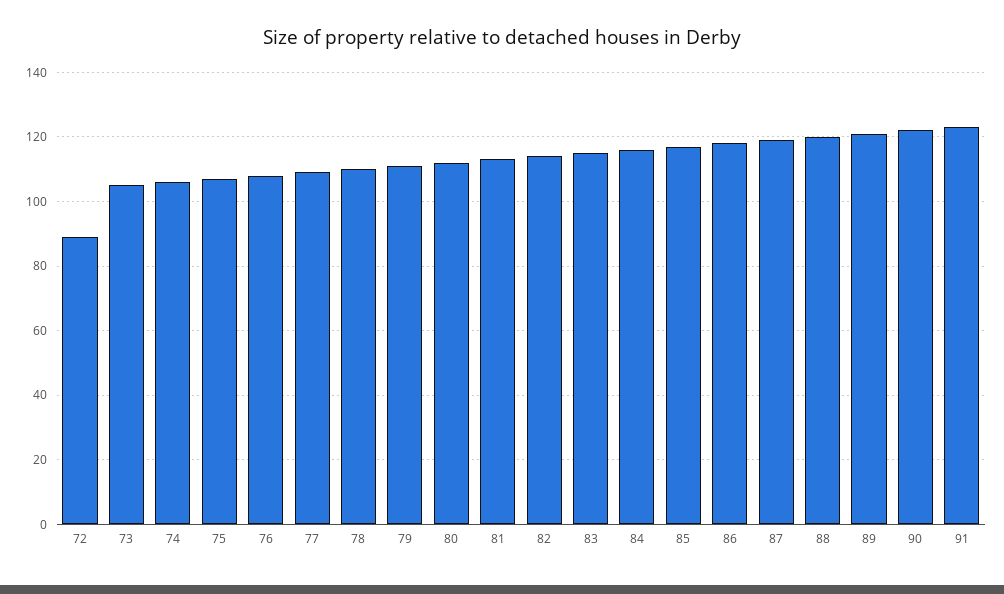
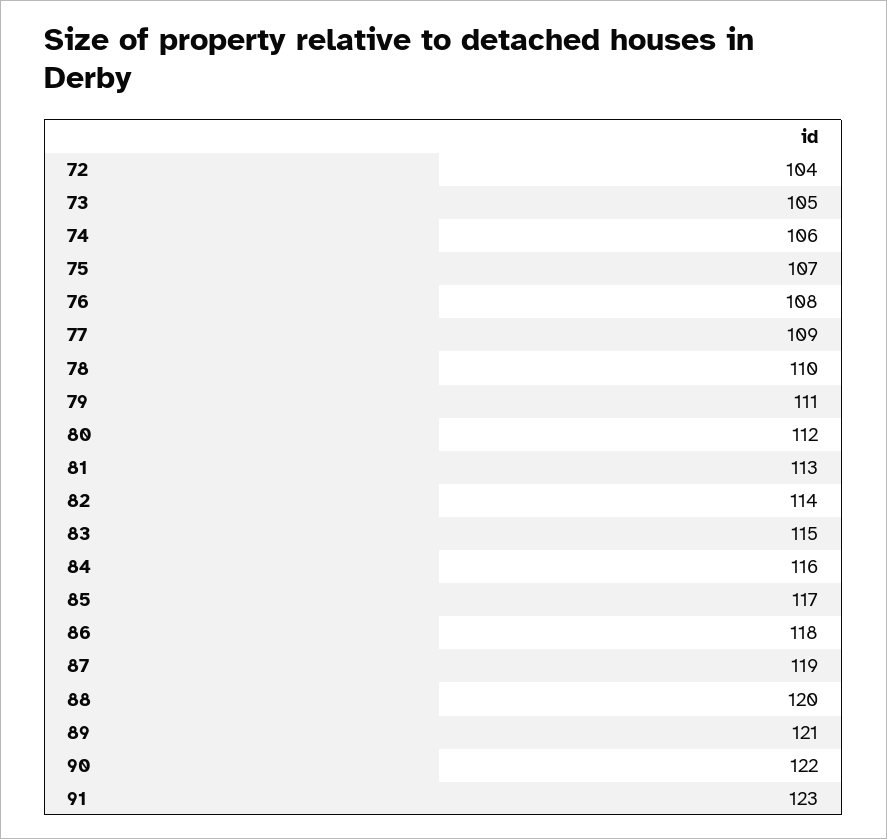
  {
-   "72": 90,
+   "72": 104,
    "73": 105,
    "74": 106,
    "75": 107,
    "76": 108,
    "77": 109,
    "78": 110,
    "79": 111,
    "80": 112,
    "81": 113,
    "82": 114,
    "83": 115,
    "84": 116,
    "85": 117,
    "86": 118,
    "87": 119,
    "88": 120,
    "89": 121,
    "90": 122,
    "91": 123
  }

